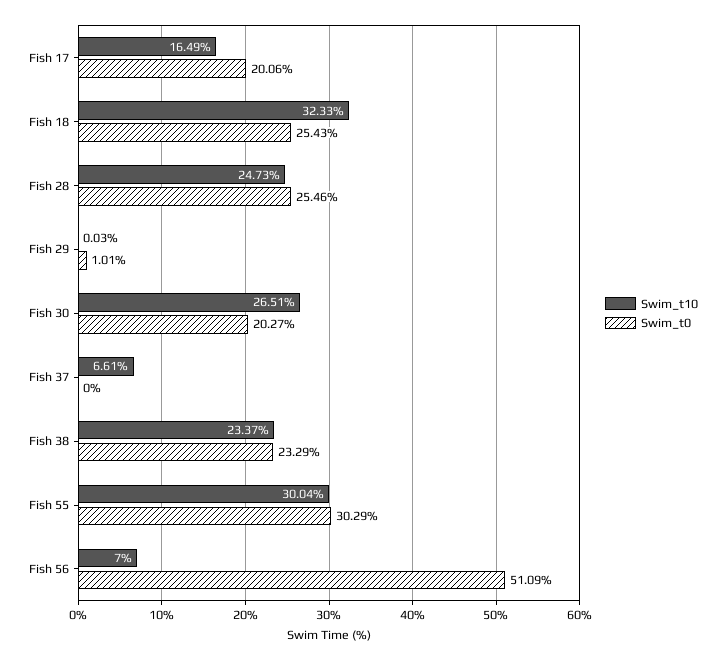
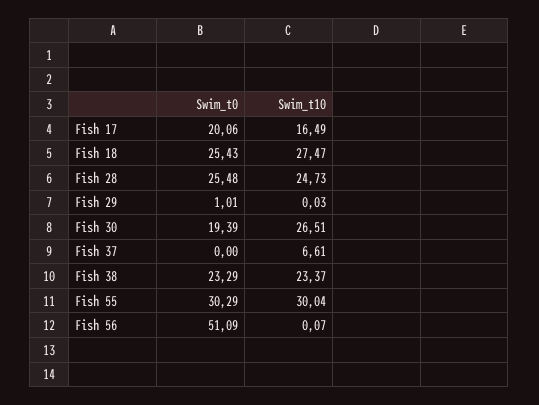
  {
    "Swim_t10": {
      "Fish 17": 16.49,
-     "Fish 18": 32.33,
+     "Fish 18": 27.47,
      "Fish 28": 24.73,
      "Fish 29": 0.03,
      "Fish 30": 26.51,
      "Fish 37": 6.61,
      "Fish 38": 23.37,
      "Fish 55": 30.04,
-     "Fish 56": 7
+     "Fish 56": 0.07
    },
    "Swim_t0": {
      "Fish 17": 20.06,
      "Fish 18": 25.43,
-     "Fish 28": 25.46,
+     "Fish 28": 25.48,
      "Fish 29": 1.01,
-     "Fish 30": 20.27,
+     "Fish 30": 19.39,
      "Fish 37": 0,
      "Fish 38": 23.29,
      "Fish 55": 30.29,
      "Fish 56": 51.09
    }
  }

